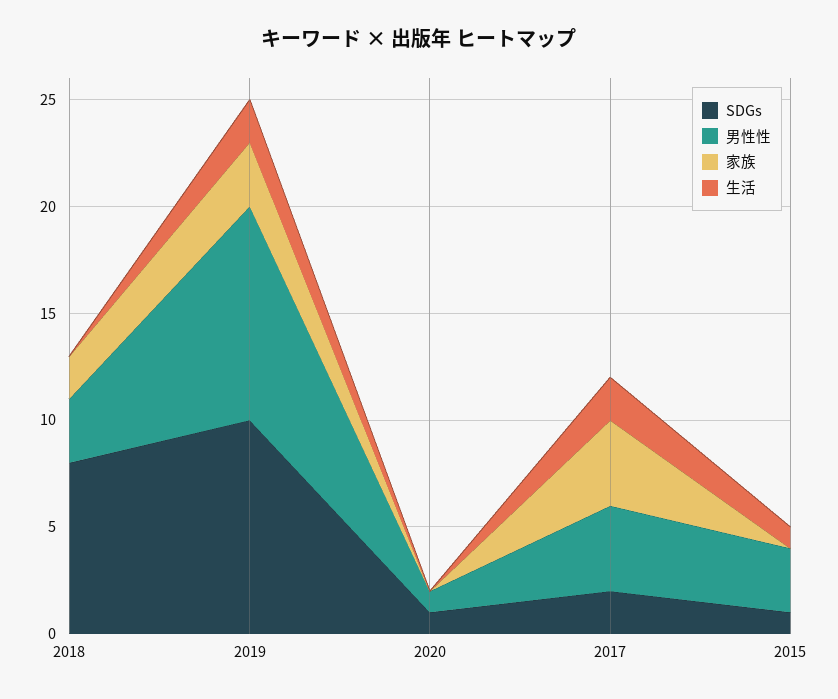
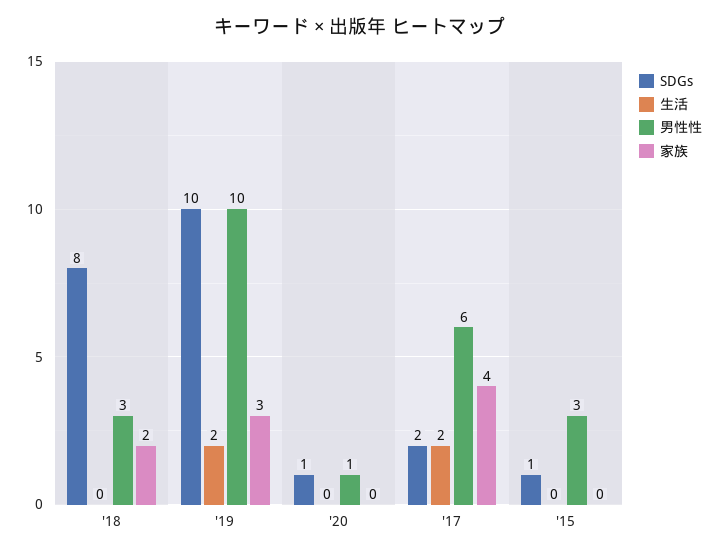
  {
    "SDGs": {
      "2018": 8,
      "2019": 10,
      "2020": 1,
      "2017": 2,
      "2015": 1
    },
    "男性性": {
      "2018": 3,
      "2019": 10,
      "2020": 1,
-     "2017": 4,
+     "2017": 6,
      "2015": 3
    },
    "家族": {
      "2018": 2,
      "2019": 3,
      "2020": 0,
      "2017": 4,
      "2015": 0
    },
    "生活": {
      "2018": 0,
      "2019": 2,
      "2020": 0,
      "2017": 2,
-     "2015": 1
+     "2015": 0
    }
  }

